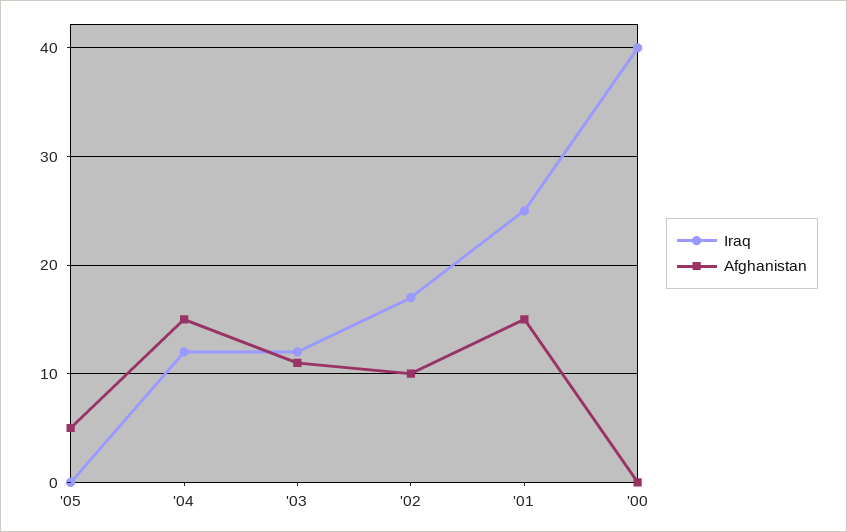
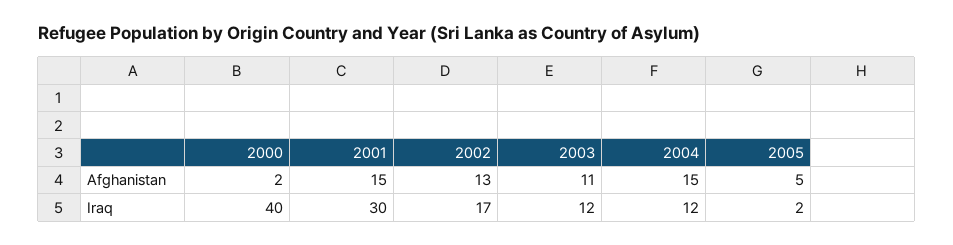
  {
    "Iraq": {
-     "'05": 0,
+     "'05": 2,
      "'04": 12,
      "'03": 12,
      "'02": 17,
-     "'01": 25,
+     "'01": 30,
      "'00": 40
    },
    "Afghanistan": {
      "'05": 5,
      "'04": 15,
      "'03": 11,
-     "'02": 10,
+     "'02": 13,
      "'01": 15,
-     "'00": 0
+     "'00": 2
    }
  }

